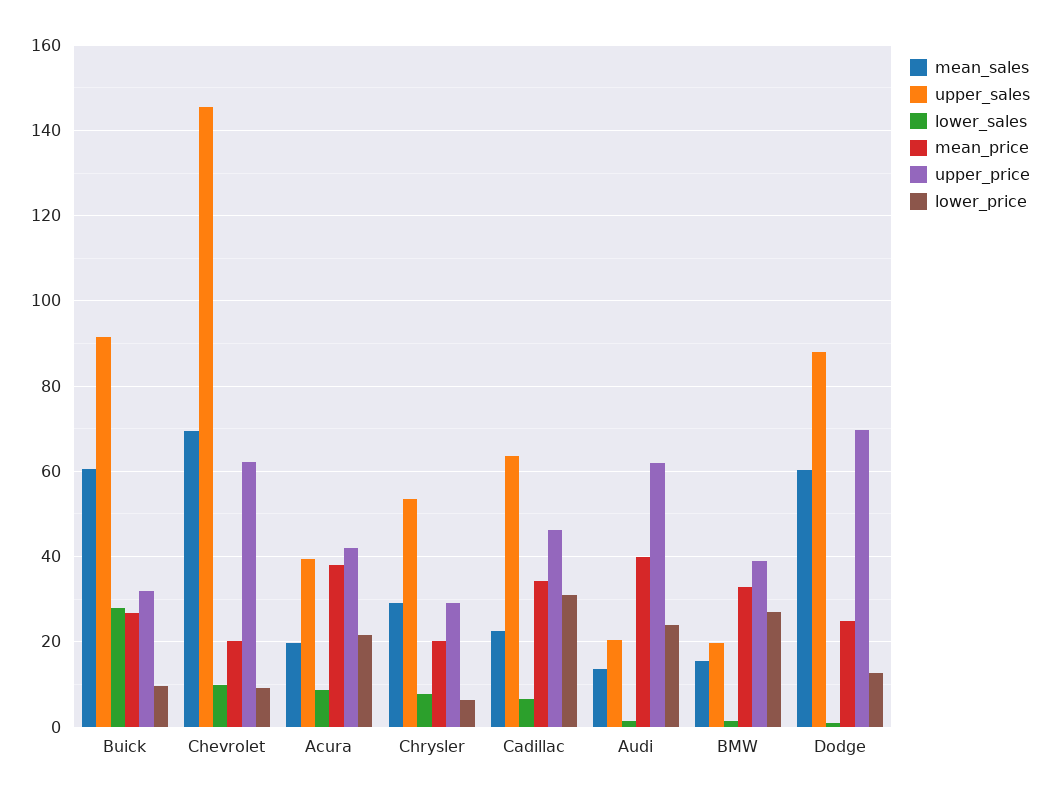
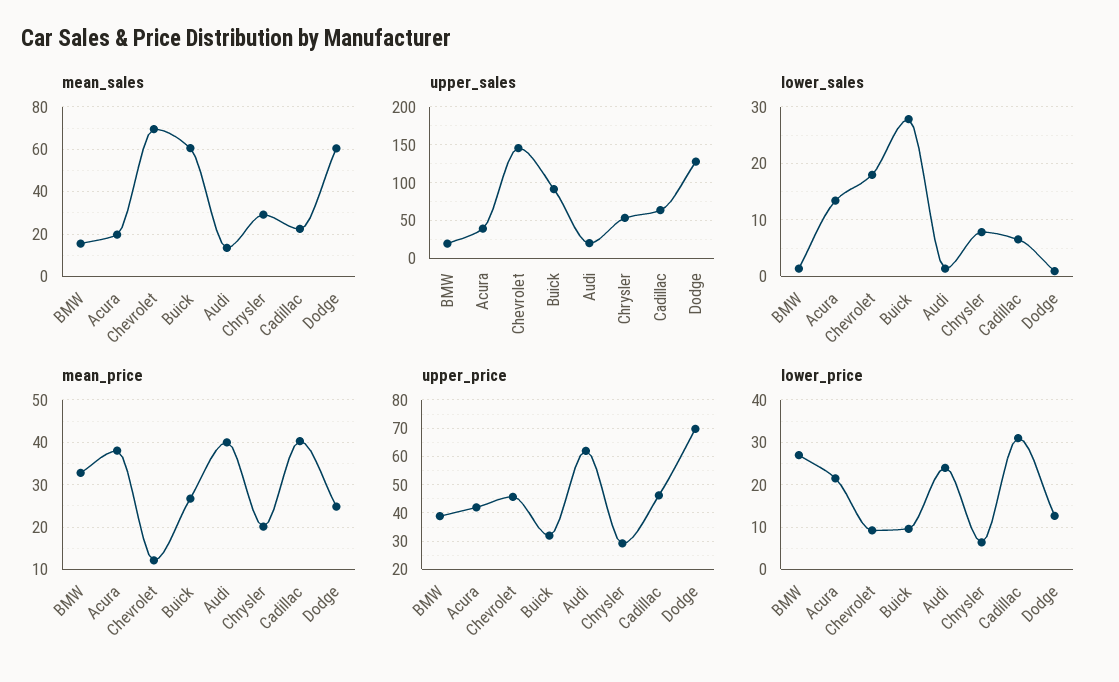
  {
    "mean_sales": {
      "Buick": 60,
      "Chevrolet": 70,
      "Acura": 20,
      "Chrysler": 30,
      "Cadillac": 22,
      "Audi": 14,
      "BMW": 16,
      "Dodge": 60
    },
    "upper_sales": {
      "Buick": 92,
      "Chevrolet": 146,
      "Acura": 40,
      "Chrysler": 54,
      "Cadillac": 64,
      "Audi": 20,
      "BMW": 20,
-     "Dodge": 88
+     "Dodge": 130
    },
    "lower_sales": {
      "Buick": 28,
-     "Chevrolet": 10,
+     "Chevrolet": 18,
-     "Acura": 8,
+     "Acura": 14,
      "Chrysler": 8,
      "Cadillac": 6,
      "Audi": 2,
      "BMW": 2,
      "Dodge": 0
    },
    "mean_price": {
      "Buick": 26,
-     "Chevrolet": 20,
+     "Chevrolet": 12,
      "Acura": 38,
      "Chrysler": 20,
-     "Cadillac": 34,
+     "Cadillac": 40,
      "Audi": 40,
      "BMW": 32,
      "Dodge": 24
    },
    "upper_price": {
      "Buick": 32,
-     "Chevrolet": 62,
+     "Chevrolet": 45,
      "Acura": 42,
      "Chrysler": 30,
      "Cadillac": 46,
      "Audi": 62,
      "BMW": 38,
      "Dodge": 70
    },
    "lower_price": {
      "Buick": 10,
      "Chevrolet": 10,
      "Acura": 22,
      "Chrysler": 6,
      "Cadillac": 32,
      "Audi": 24,
      "BMW": 26,
      "Dodge": 12
    }
  }

